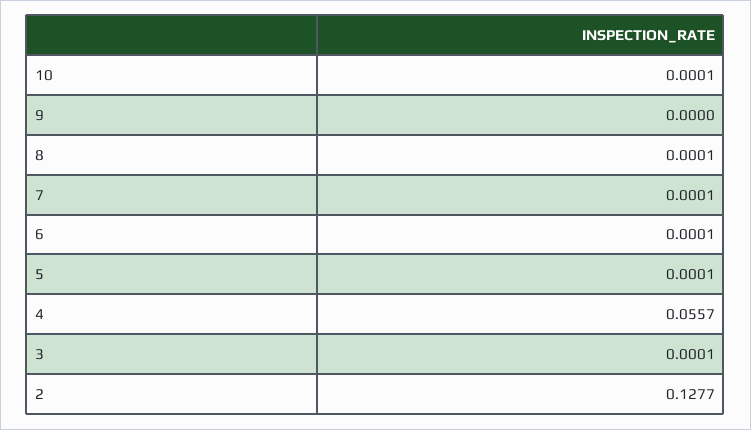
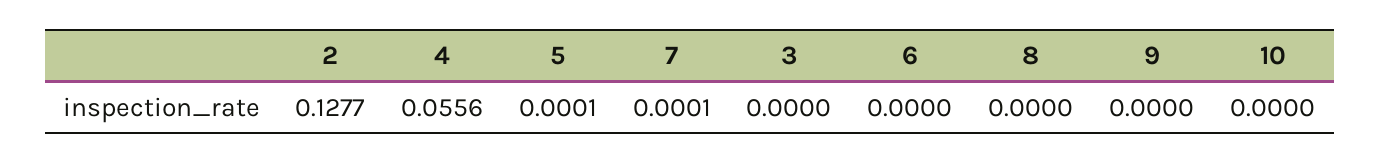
  {
-   "10": 0.0001,
+   "10": 0,
    "9": 0,
-   "8": 0.0001,
+   "8": 0,
    "7": 0.0001,
-   "6": 0.0001,
+   "6": 0,
    "5": 0.0001,
-   "4": 0.0557,
+   "4": 0.0556,
-   "3": 0.0001,
+   "3": 0,
    "2": 0.1277
  }

